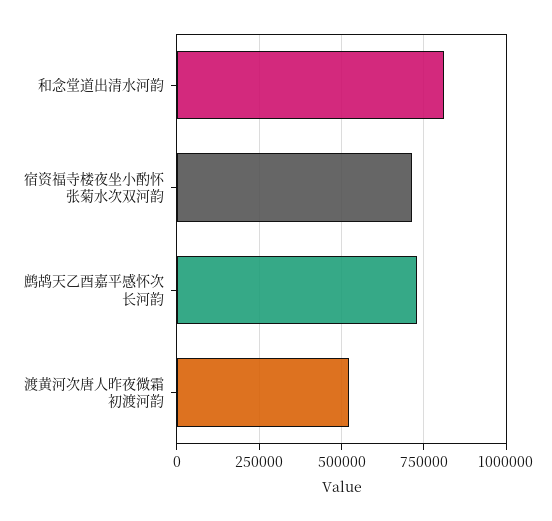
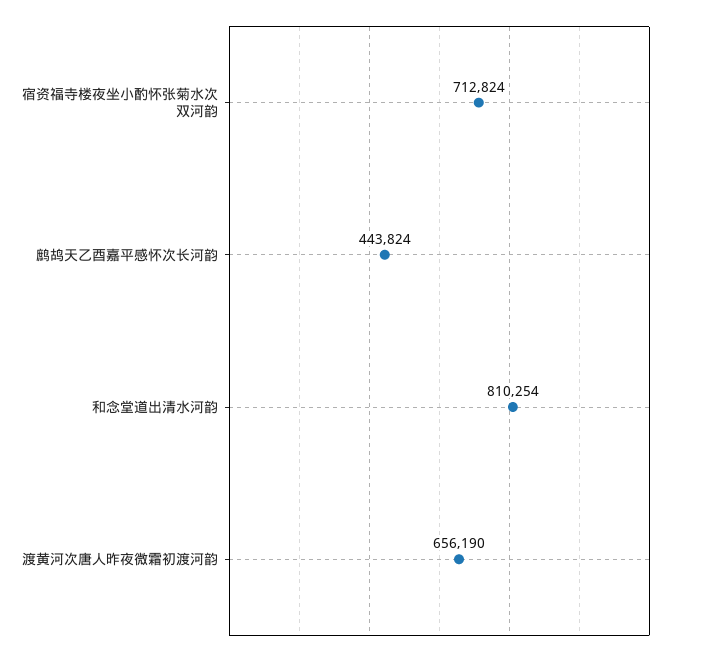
  {
    "和念堂道出清水河韵": 810254,
    "宿资福寺楼夜坐小酌怀张菊水次双河韵": 712824,
-   "鹧鸪天乙酉嘉平感怀次长河韵": 725000,
+   "鹧鸪天乙酉嘉平感怀次长河韵": 443824,
-   "渡黄河次唐人昨夜微霜初渡河韵": 525000
+   "渡黄河次唐人昨夜微霜初渡河韵": 656190
  }

